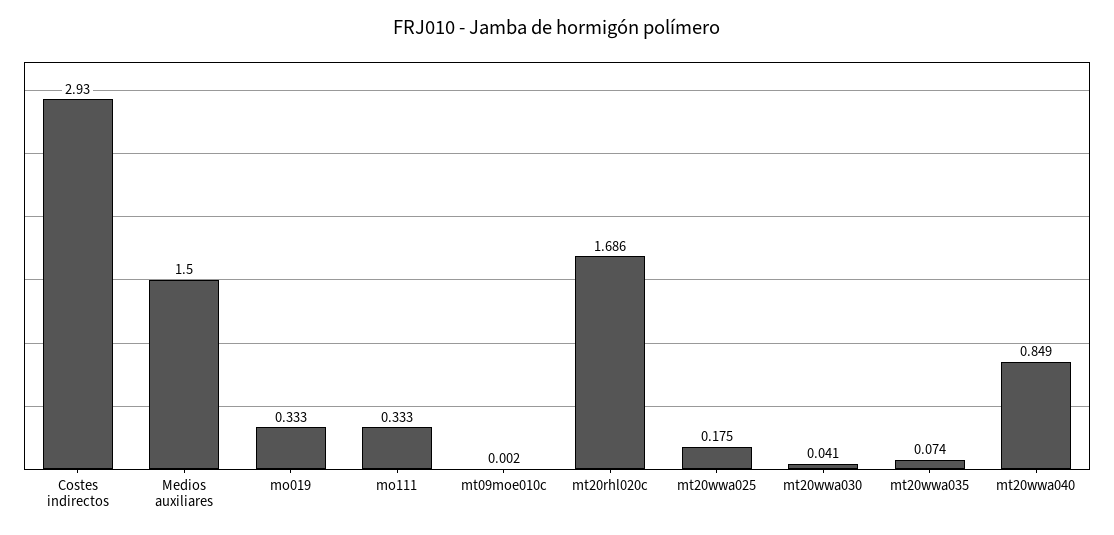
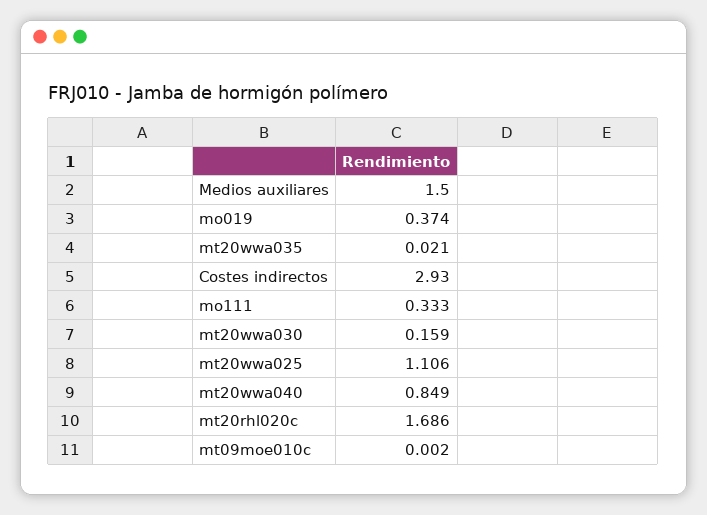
  {
    "Costes indirectos": 2.93,
    "Medios auxiliares": 1.5,
-   "mo019": 0.333,
+   "mo019": 0.374,
    "mo111": 0.333,
    "mt09moe010c": 0.002,
    "mt20rhl020c": 1.686,
-   "mt20wwa025": 0.175,
+   "mt20wwa025": 1.106,
-   "mt20wwa030": 0.041,
+   "mt20wwa030": 0.159,
-   "mt20wwa035": 0.074,
+   "mt20wwa035": 0.021,
    "mt20wwa040": 0.849
  }

